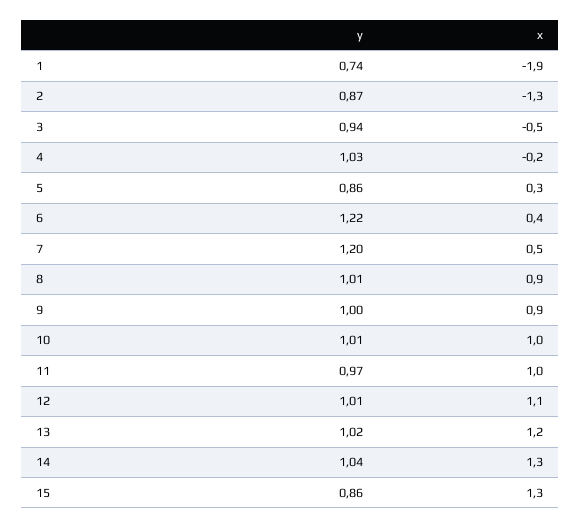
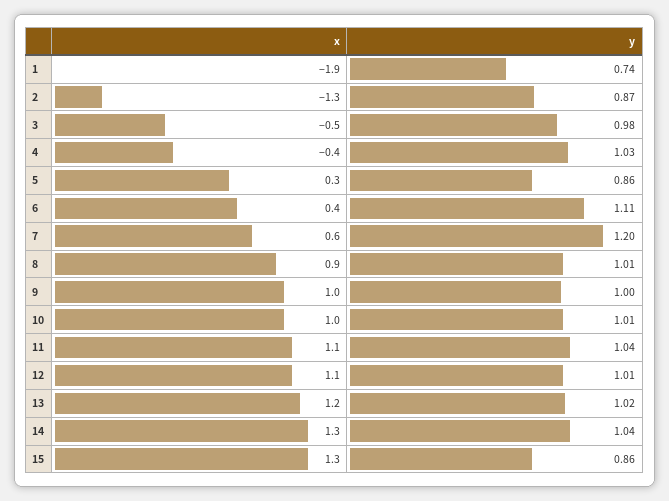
  {
    "y": {
      "1": 0.74,
      "2": 0.87,
-     "3": 0.94,
+     "3": 0.98,
      "4": 1.03,
      "5": 0.86,
-     "6": 1.22,
+     "6": 1.11,
      "7": 1.2,
      "8": 1.01,
      "9": 1,
      "10": 1.01,
-     "11": 0.97,
+     "11": 1.04,
      "12": 1.01,
      "13": 1.02,
      "14": 1.04,
      "15": 0.86
    },
    "x": {
      "1": -1.9,
      "2": -1.3,
      "3": -0.5,
-     "4": -0.2,
+     "4": -0.4,
      "5": 0.3,
      "6": 0.4,
-     "7": 0.5,
+     "7": 0.6,
      "8": 0.9,
-     "9": 0.9,
+     "9": 1,
      "10": 1,
-     "11": 1,
+     "11": 1.1,
      "12": 1.1,
      "13": 1.2,
      "14": 1.3,
      "15": 1.3
    }
  }

